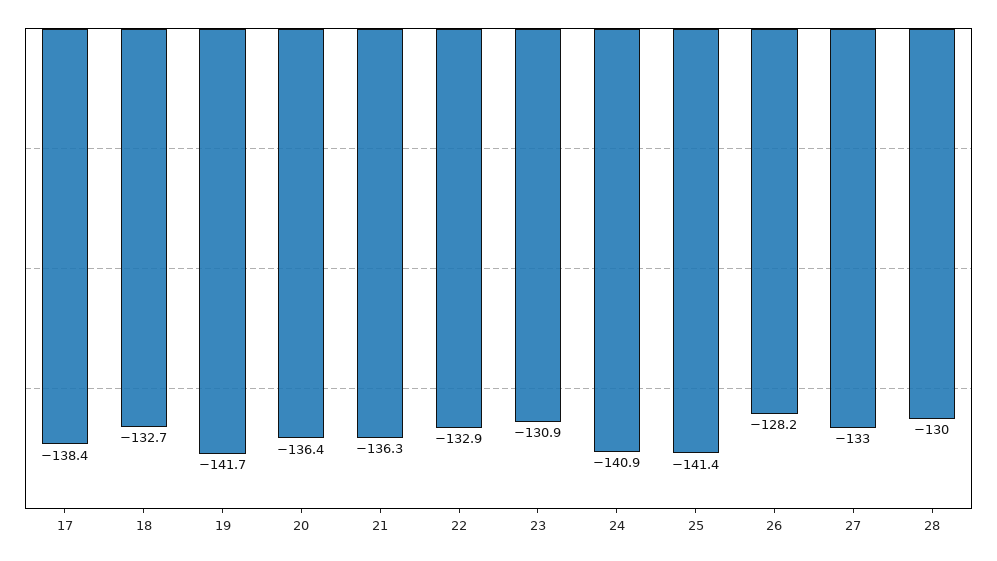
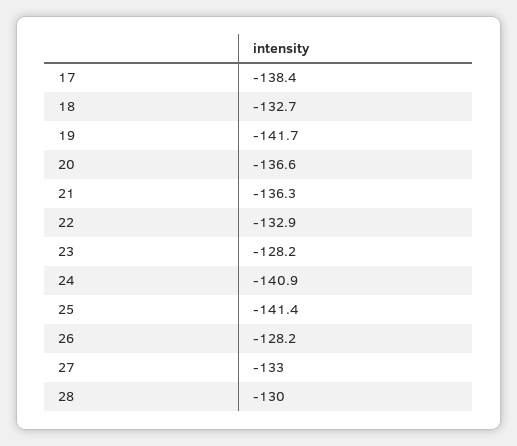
  {
    "17": -138.4,
    "18": -132.7,
    "19": -141.7,
-   "20": -136.4,
+   "20": -136.6,
    "21": -136.3,
    "22": -132.9,
-   "23": -130.9,
+   "23": -128.2,
    "24": -140.9,
    "25": -141.4,
    "26": -128.2,
    "27": -133,
    "28": -130
  }

